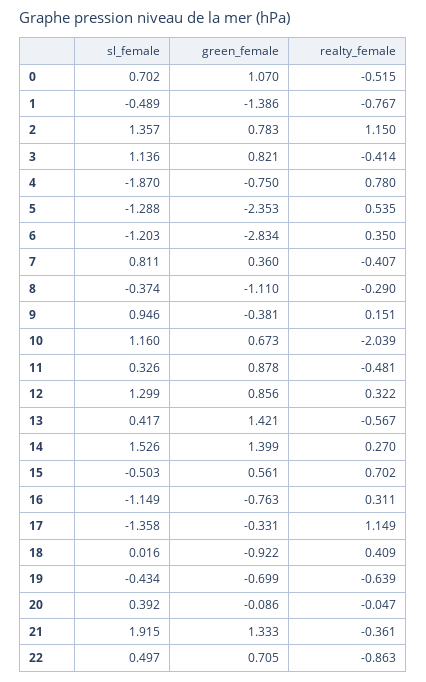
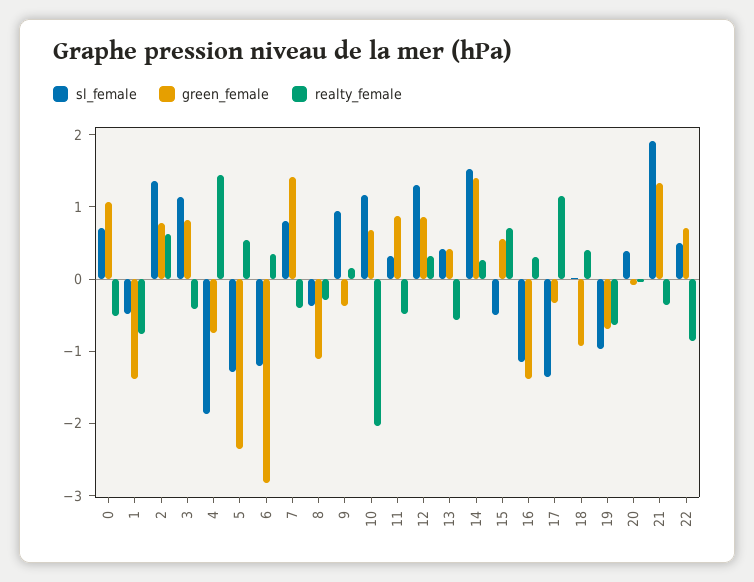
  {
    "sl_female": {
      "0": 0.702,
      "1": -0.489,
      "2": 1.357,
      "3": 1.136,
      "4": -1.87,
      "5": -1.288,
      "6": -1.203,
      "7": 0.811,
      "8": -0.374,
      "9": 0.946,
      "10": 1.16,
      "11": 0.326,
      "12": 1.299,
      "13": 0.417,
      "14": 1.526,
      "15": -0.503,
      "16": -1.149,
      "17": -1.358,
      "18": 0.016,
-     "19": -0.434,
+     "19": -1,
      "20": 0.392,
      "21": 1.915,
      "22": 0.497
    },
    "green_female": {
      "0": 1.07,
      "1": -1.386,
      "2": 0.783,
      "3": 0.821,
      "4": -0.75,
      "5": -2.353,
      "6": -2.834,
-     "7": 0.36,
+     "7": 1.4,
      "8": -1.11,
      "9": -0.381,
      "10": 0.673,
      "11": 0.878,
      "12": 0.856,
-     "13": 1.421,
+     "13": 0.4,
      "14": 1.399,
      "15": 0.561,
-     "16": -0.763,
+     "16": -1.4,
      "17": -0.331,
      "18": -0.922,
      "19": -0.699,
      "20": -0.086,
      "21": 1.333,
      "22": 0.705
    },
    "realty_female": {
      "0": -0.515,
      "1": -0.767,
-     "2": 1.15,
+     "2": 0.6,
      "3": -0.414,
-     "4": 0.78,
+     "4": 1.4,
      "5": 0.535,
      "6": 0.35,
      "7": -0.407,
      "8": -0.29,
      "9": 0.151,
      "10": -2.039,
      "11": -0.481,
      "12": 0.322,
      "13": -0.567,
      "14": 0.27,
      "15": 0.702,
      "16": 0.311,
      "17": 1.149,
      "18": 0.409,
      "19": -0.639,
      "20": -0.047,
      "21": -0.361,
      "22": -0.863
    }
  }

